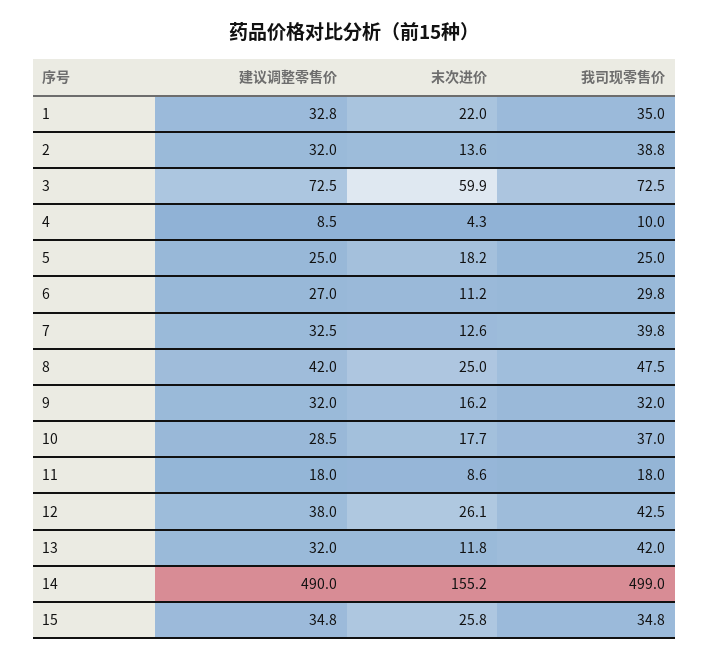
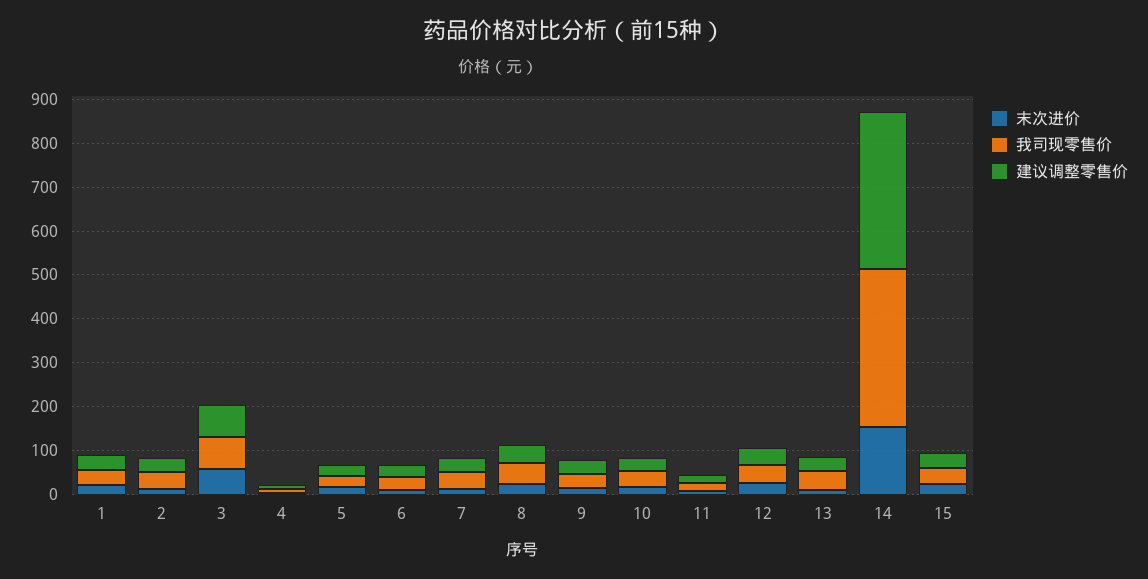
  {
    "建议调整零售价": {
      "1": 32.8,
      "2": 32,
      "3": 72.5,
      "4": 8.5,
      "5": 25,
      "6": 27,
      "7": 32.5,
      "8": 42,
      "9": 32,
      "10": 28.5,
      "11": 18,
      "12": 38,
      "13": 32,
-     "14": 490,
+     "14": 360,
      "15": 34.8
    },
    "末次进价": {
      "1": 22,
      "2": 13.6,
      "3": 59.9,
      "4": 4.3,
      "5": 18.2,
      "6": 11.2,
      "7": 12.6,
      "8": 25,
      "9": 16.2,
      "10": 17.7,
      "11": 8.6,
      "12": 26.1,
      "13": 11.8,
      "14": 155.2,
      "15": 25.8
    },
    "我司现零售价": {
      "1": 35,
      "2": 38.8,
      "3": 72.5,
      "4": 10,
      "5": 25,
      "6": 29.8,
      "7": 39.8,
      "8": 47.5,
      "9": 32,
      "10": 37,
      "11": 18,
      "12": 42.5,
      "13": 42,
-     "14": 499,
+     "14": 360,
      "15": 34.8
    }
  }

